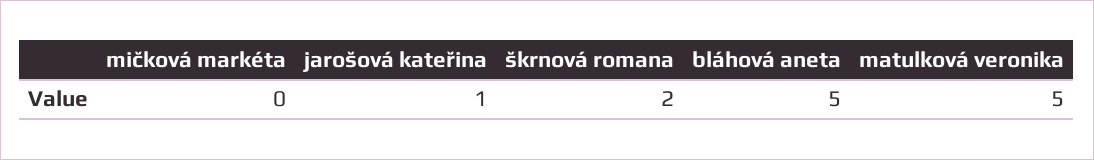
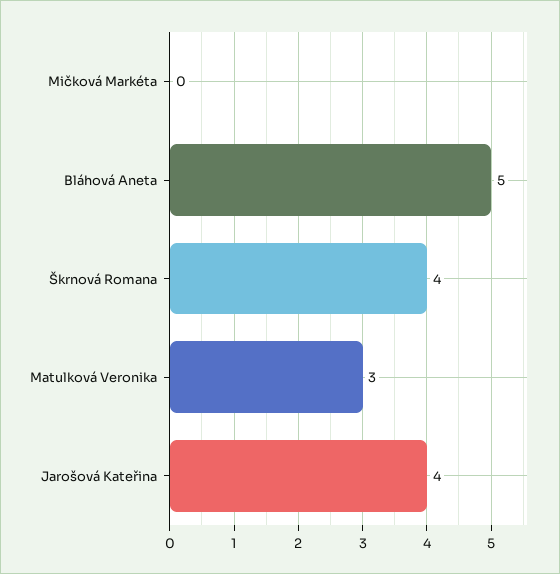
  {
    "mičková markéta": 0,
-   "jarošová kateřina": 1,
+   "jarošová kateřina": 4,
-   "škrnová romana": 2,
+   "škrnová romana": 4,
    "bláhová aneta": 5,
-   "matulková veronika": 5
+   "matulková veronika": 3
  }

